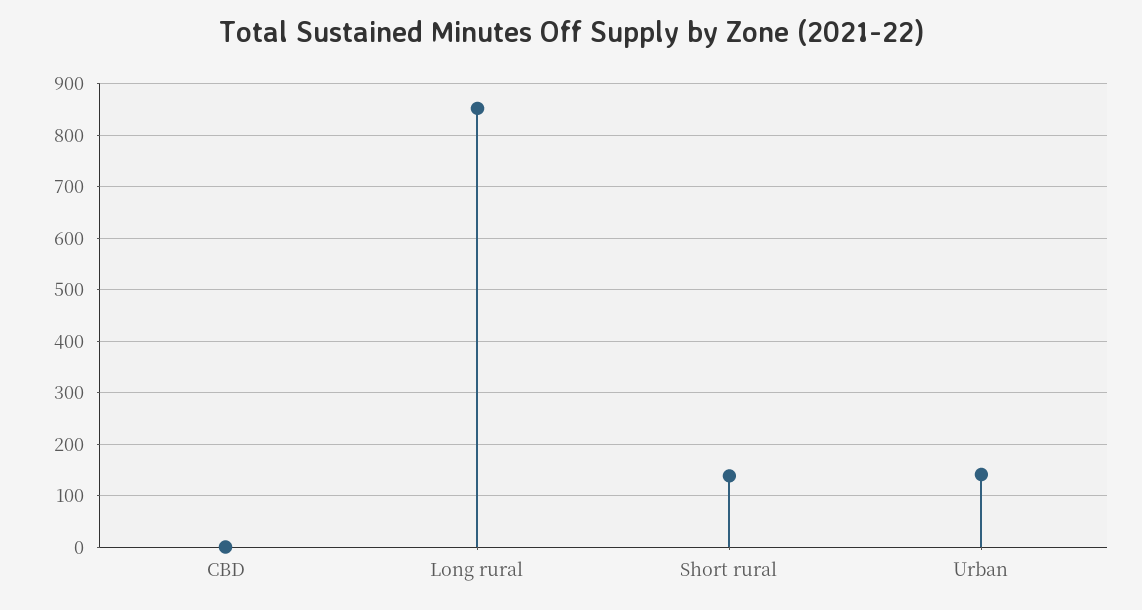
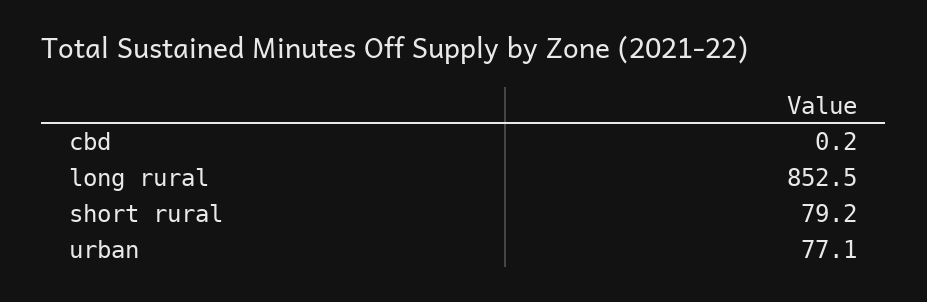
  {
    "CBD": 0.2,
    "Long rural": 852.5,
-   "Short rural": 140,
+   "Short rural": 79.2,
-   "Urban": 140
+   "Urban": 77.1
  }

